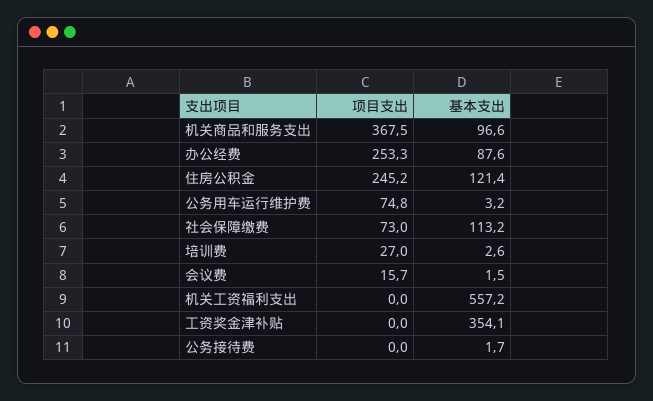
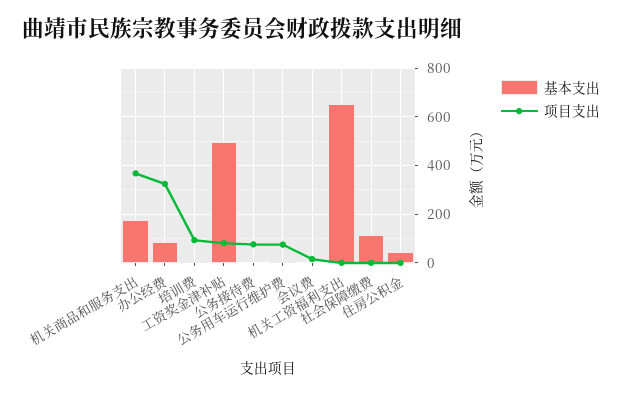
  {
    "项目支出": {
      "机关商品和服务支出": 367.5,
-     "办公经费": 253.3,
+     "办公经费": 325,
-     "住房公积金": 245.2,
+     "住房公积金": 0,
      "公务用车运行维护费": 74.8,
-     "社会保障缴费": 73,
+     "社会保障缴费": 0,
-     "培训费": 27,
+     "培训费": 100,
      "会议费": 15.7,
      "机关工资福利支出": 0,
-     "工资奖金津补贴": 0,
+     "工资奖金津补贴": 75,
-     "公务接待费": 0
+     "公务接待费": 75
    },
    "基本支出": {
-     "机关商品和服务支出": 96.6,
+     "机关商品和服务支出": 175,
      "办公经费": 87.6,
-     "住房公积金": 121.4,
+     "住房公积金": 50,
      "公务用车运行维护费": 3.2,
      "社会保障缴费": 113.2,
      "培训费": 2.6,
      "会议费": 1.5,
-     "机关工资福利支出": 557.2,
+     "机关工资福利支出": 650,
-     "工资奖金津补贴": 354.1,
+     "工资奖金津补贴": 500,
      "公务接待费": 1.7
    }
  }

